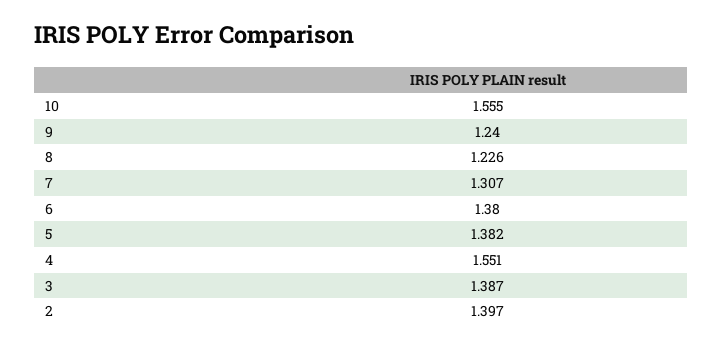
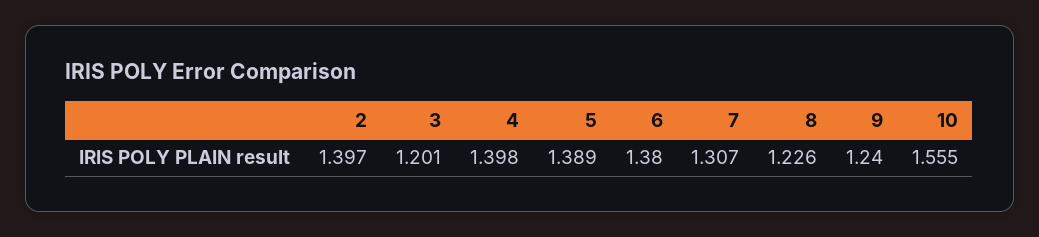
  {
    "10": 1.555,
    "9": 1.24,
    "8": 1.226,
    "7": 1.307,
    "6": 1.38,
-   "5": 1.382,
+   "5": 1.389,
-   "4": 1.551,
+   "4": 1.398,
-   "3": 1.387,
+   "3": 1.201,
    "2": 1.397
  }

